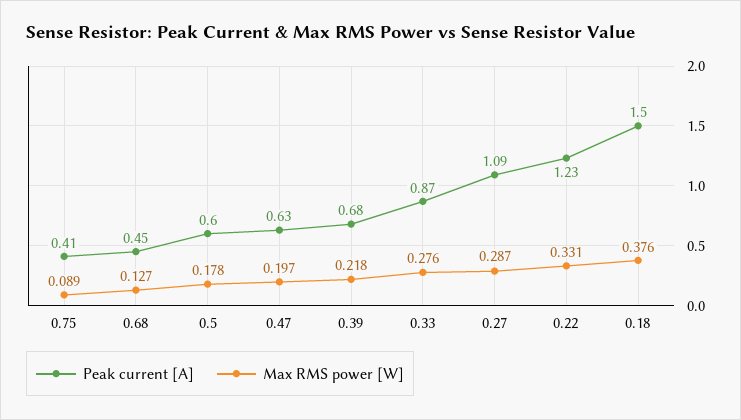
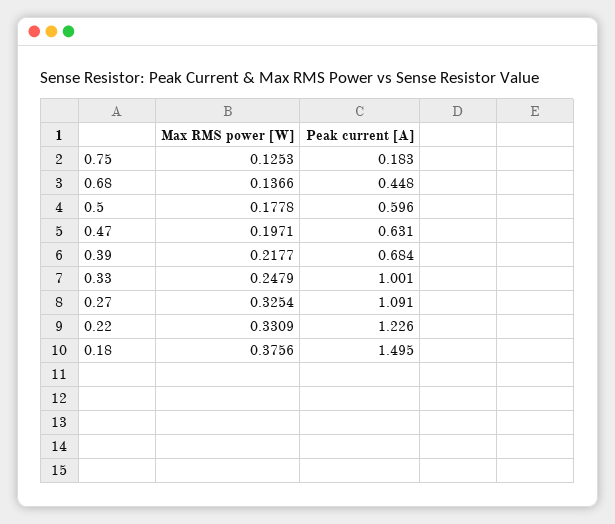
  {
    "Peak current [A]": {
-     "0.75": 0.41,
+     "0.75": 0.183,
      "0.68": 0.448,
      "0.5": 0.596,
      "0.47": 0.631,
      "0.39": 0.684,
-     "0.33": 0.87,
+     "0.33": 1.001,
      "0.27": 1.091,
      "0.22": 1.226,
      "0.18": 1.495
    },
    "Max RMS power [W]": {
-     "0.75": 0.089,
+     "0.75": 0.1253,
-     "0.68": 0.127,
+     "0.68": 0.1366,
      "0.5": 0.1778,
      "0.47": 0.1971,
      "0.39": 0.2177,
-     "0.33": 0.276,
+     "0.33": 0.2479,
-     "0.27": 0.287,
+     "0.27": 0.3254,
      "0.22": 0.3309,
      "0.18": 0.3756
    }
  }

